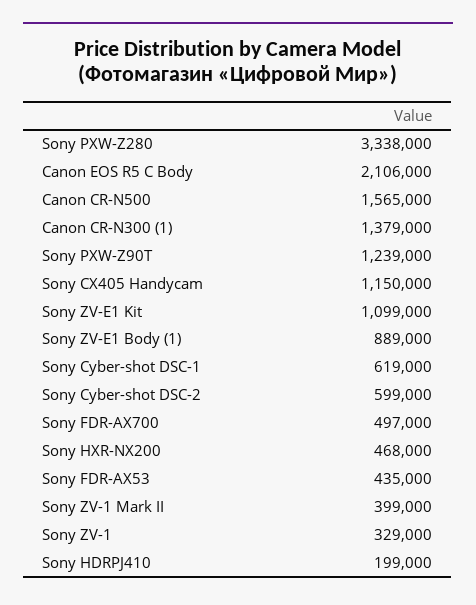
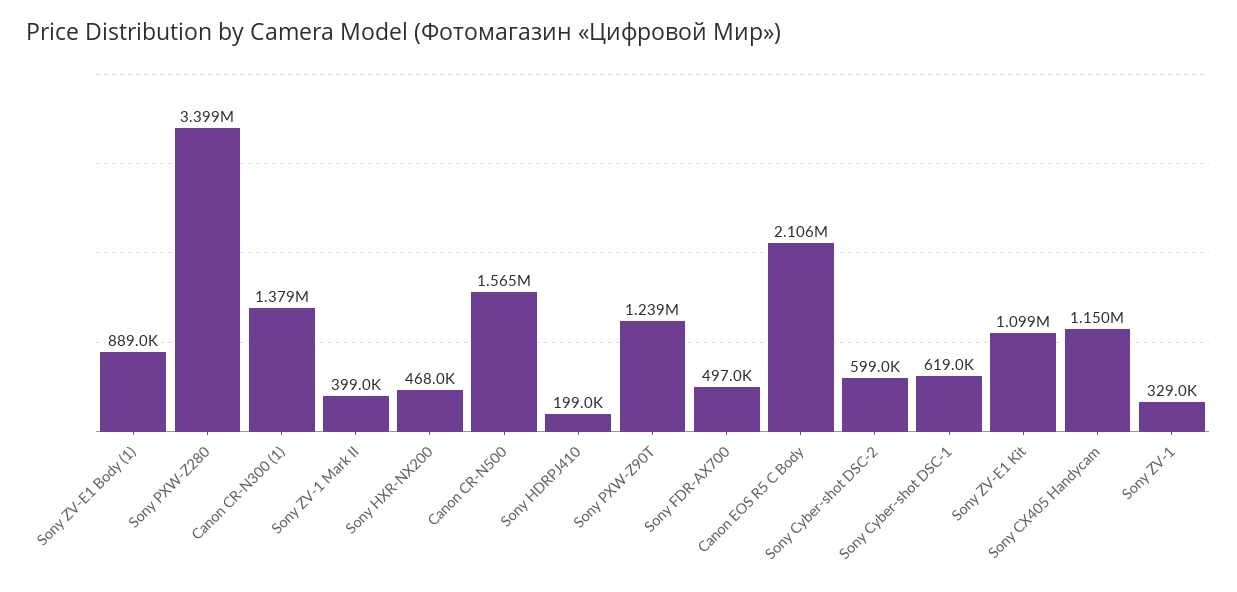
  {
-   "Sony PXW-Z280": 3338000,
+   "Sony PXW-Z280": 3399000,
    "Canon EOS R5 C Body": 2106000,
    "Canon CR-N500": 1565000,
    "Canon CR-N300 (1)": 1379000,
    "Sony PXW-Z90T": 1239000,
    "Sony CX405 Handycam": 1150000,
    "Sony ZV-E1 Kit": 1099000,
    "Sony ZV-E1 Body (1)": 889000,
    "Sony Cyber-shot DSC-1": 619000,
    "Sony Cyber-shot DSC-2": 599000,
    "Sony FDR-AX700": 497000,
    "Sony HXR-NX200": 468000,
-   "Sony FDR-AX53": 435000,
    "Sony ZV-1 Mark II": 399000,
    "Sony ZV-1": 329000,
    "Sony HDRPJ410": 199000
  }

